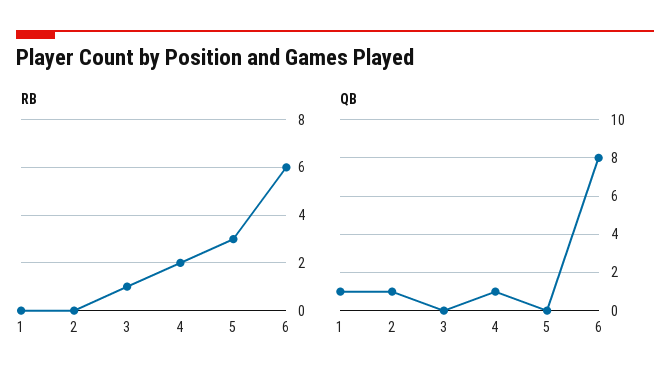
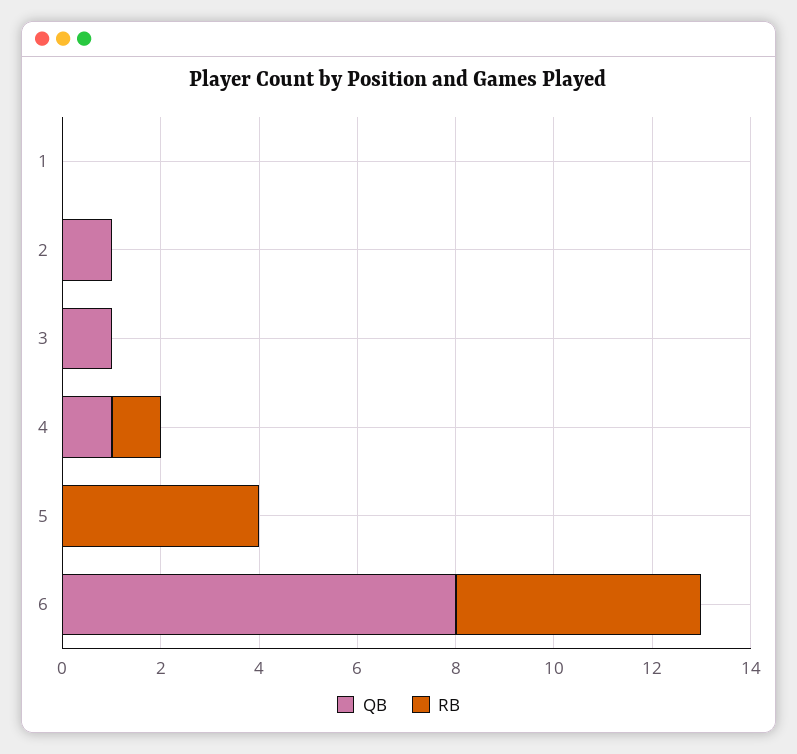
  {
    "RB": {
      "1": 0,
      "2": 0,
-     "3": 1,
+     "3": 0,
-     "4": 2,
+     "4": 1,
-     "5": 3,
+     "5": 4,
-     "6": 6
+     "6": 5
    },
    "QB": {
-     "1": 1,
+     "1": 0,
      "2": 1,
-     "3": 0,
+     "3": 1,
      "4": 1,
      "5": 0,
      "6": 8
    }
  }

